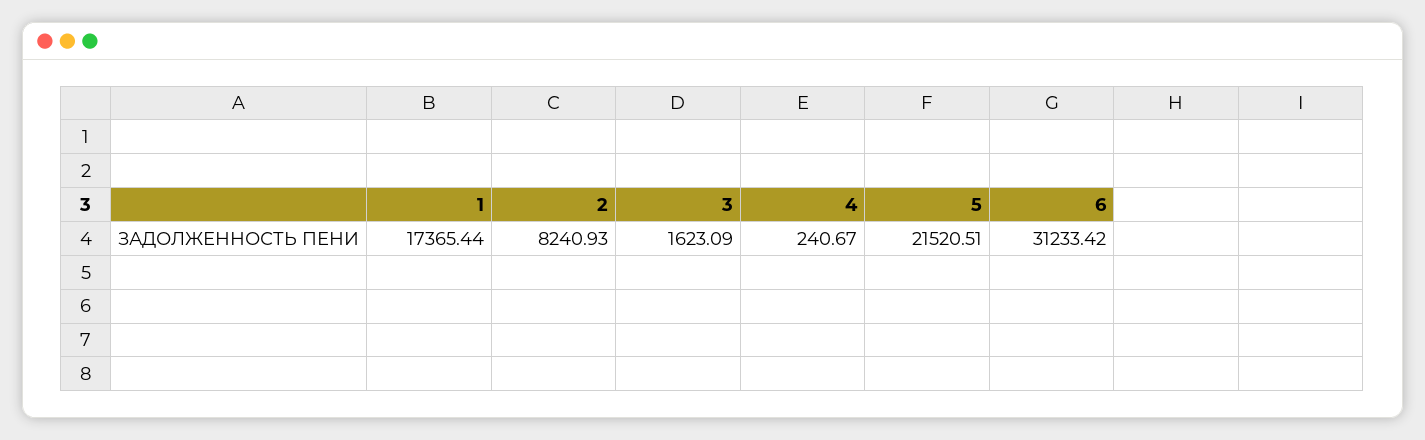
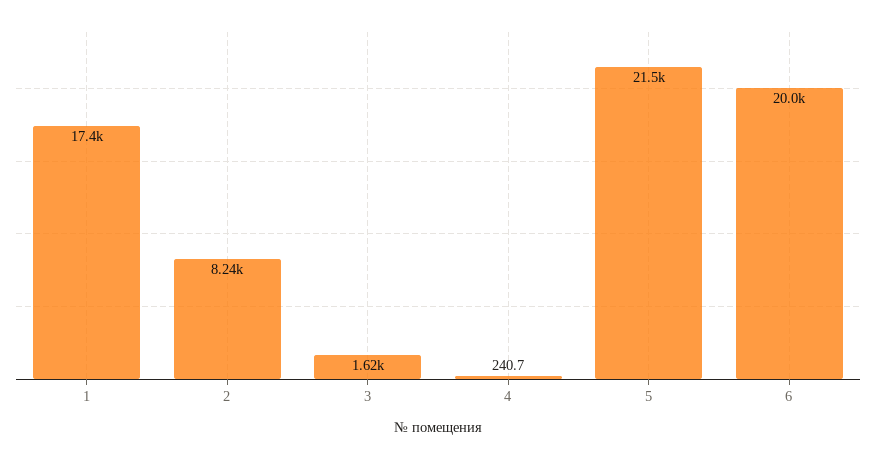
  {
    "1": 17365.44,
    "2": 8240.93,
    "3": 1623.09,
    "4": 240.67,
    "5": 21520.51,
-   "6": 31233.42
+   "6": 20000
  }

